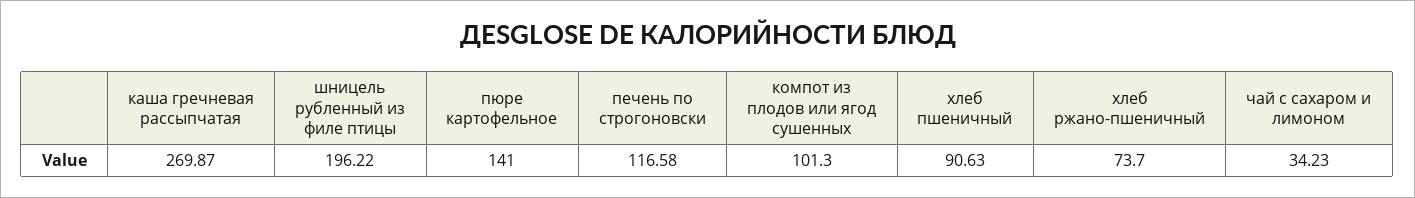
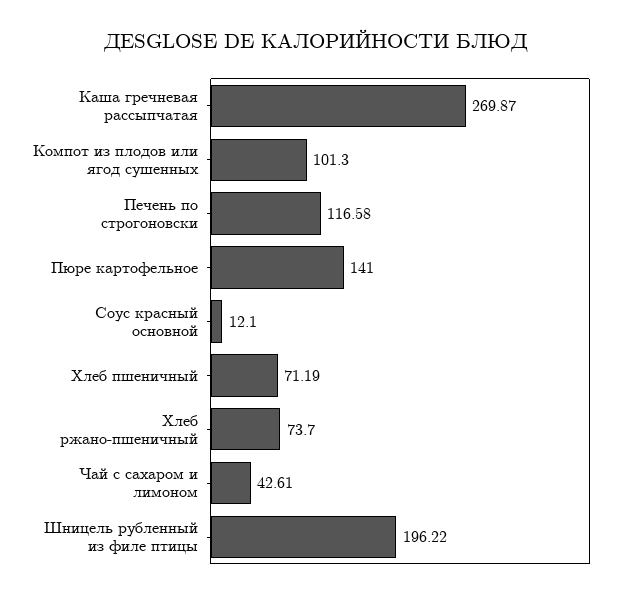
  {
    "каша гречневая рассыпчатая": 269.87,
    "шницель рубленный из филе птицы": 196.22,
    "пюре картофельное": 141,
    "печень по строгоновски": 116.58,
    "компот из плодов или ягод сушенных": 101.3,
-   "хлеб пшеничный": 90.63,
+   "хлеб пшеничный": 71.19,
    "хлеб ржано-пшеничный": 73.7,
-   "чай с сахаром и лимоном": 34.23
+   "чай с сахаром и лимоном": 42.61,
+   "Соус красный основной": 12.1
  }

